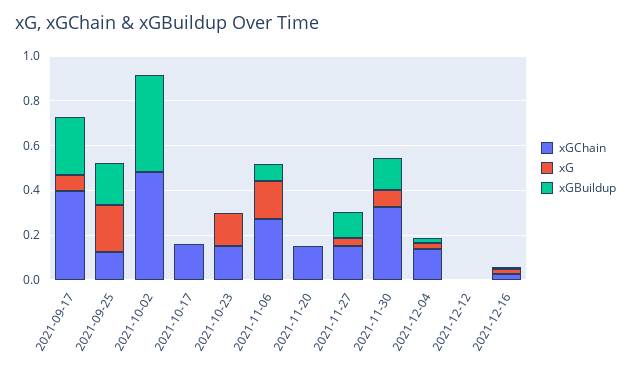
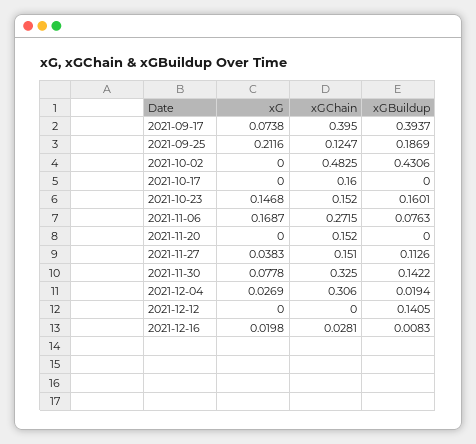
  {
    "xGChain": {
      "2021-09-17": 0.395,
      "2021-09-25": 0.1247,
      "2021-10-02": 0.4825,
      "2021-10-17": 0.16,
      "2021-10-23": 0.152,
      "2021-11-06": 0.2715,
      "2021-11-20": 0.152,
      "2021-11-27": 0.151,
      "2021-11-30": 0.325,
-     "2021-12-04": 0.15,
+     "2021-12-04": 0.306,
      "2021-12-12": 0,
      "2021-12-16": 0.0281
    },
    "xG": {
      "2021-09-17": 0.0738,
      "2021-09-25": 0.2116,
      "2021-10-02": 0,
      "2021-10-17": 0,
      "2021-10-23": 0.1468,
      "2021-11-06": 0.1687,
      "2021-11-20": 0,
      "2021-11-27": 0.0383,
      "2021-11-30": 0.0778,
      "2021-12-04": 0.0269,
      "2021-12-12": 0,
      "2021-12-16": 0.0198
    },
    "xGBuildup": {
-     "2021-09-17": 0.25,
+     "2021-09-17": 0.3937,
      "2021-09-25": 0.1869,
      "2021-10-02": 0.4306,
      "2021-10-17": 0,
-     "2021-10-23": 0,
+     "2021-10-23": 0.1601,
      "2021-11-06": 0.0763,
      "2021-11-20": 0,
      "2021-11-27": 0.1126,
      "2021-11-30": 0.1422,
      "2021-12-04": 0.0194,
-     "2021-12-12": 0,
+     "2021-12-12": 0.1405,
      "2021-12-16": 0.0083
    }
  }

